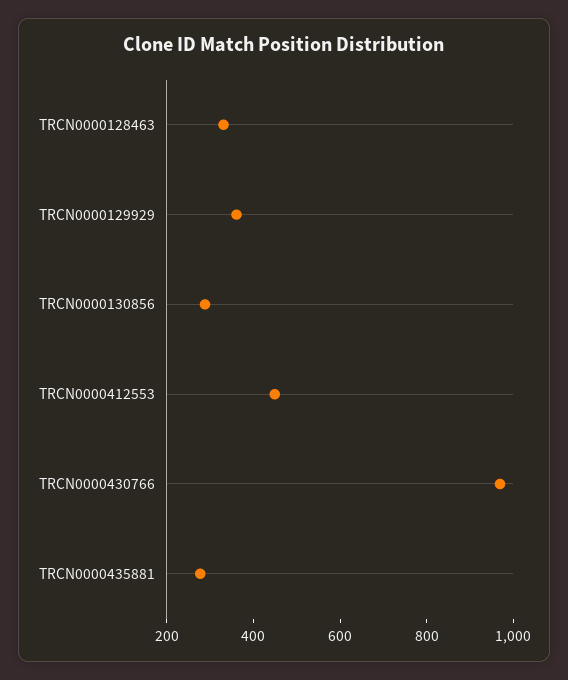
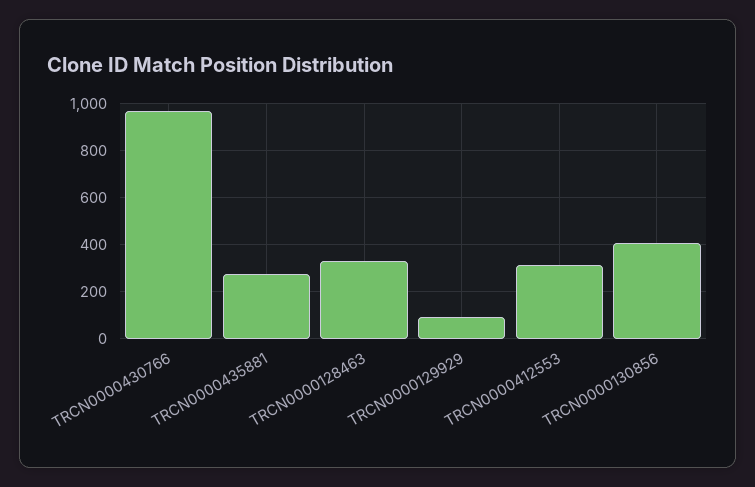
  {
    "TRCN0000128463": 350,
-   "TRCN0000129929": 350,
+   "TRCN0000129929": 100,
-   "TRCN0000130856": 300,
+   "TRCN0000130856": 400,
-   "TRCN0000412553": 450,
+   "TRCN0000412553": 300,
    "TRCN0000430766": 950,
    "TRCN0000435881": 300
  }

